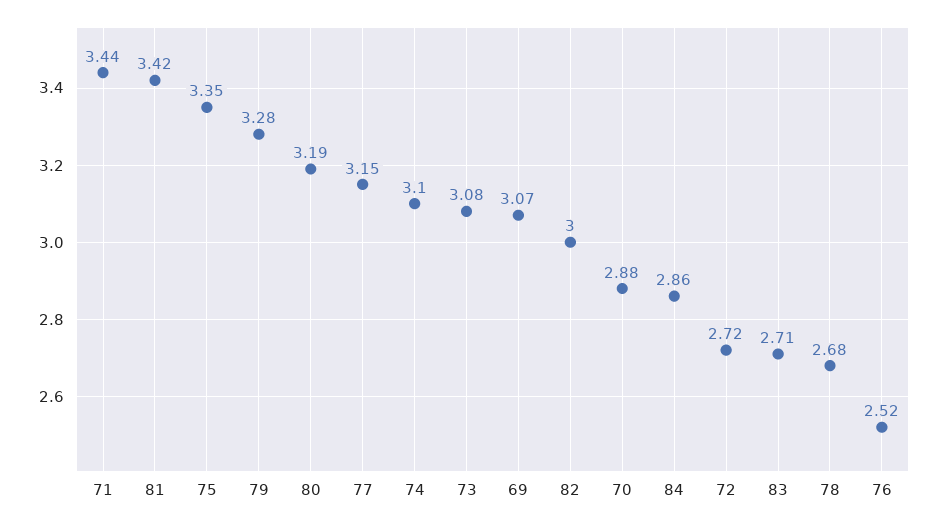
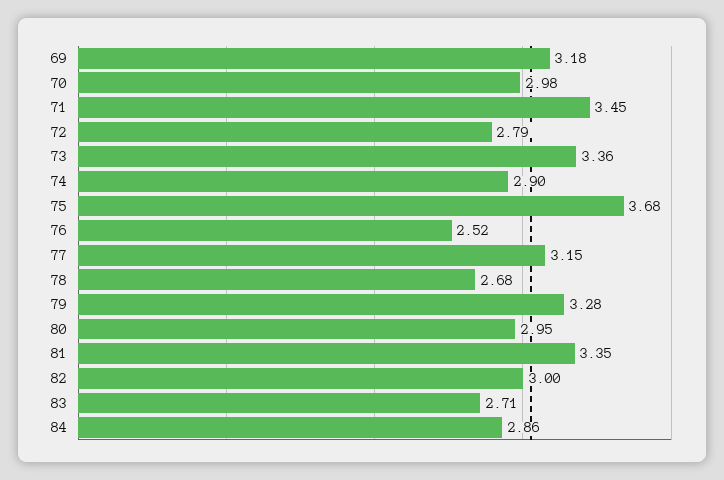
  {
-   "71": 3.44,
+   "71": 3.45,
-   "81": 3.42,
+   "81": 3.35,
-   "75": 3.35,
+   "75": 3.68,
    "79": 3.28,
-   "80": 3.19,
+   "80": 2.95,
    "77": 3.15,
-   "74": 3.1,
+   "74": 2.9,
-   "73": 3.08,
+   "73": 3.36,
-   "69": 3.07,
+   "69": 3.18,
    "82": 3,
-   "70": 2.88,
+   "70": 2.98,
    "84": 2.86,
-   "72": 2.72,
+   "72": 2.79,
    "83": 2.71,
    "78": 2.68,
    "76": 2.52
  }

